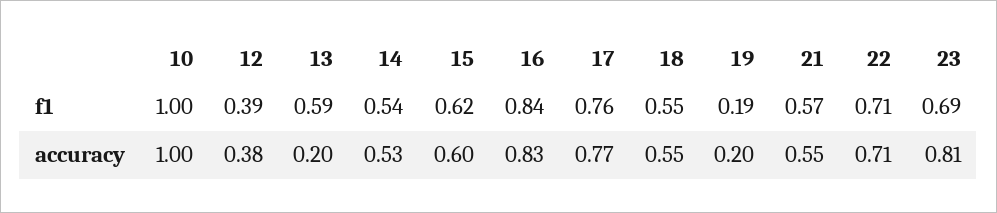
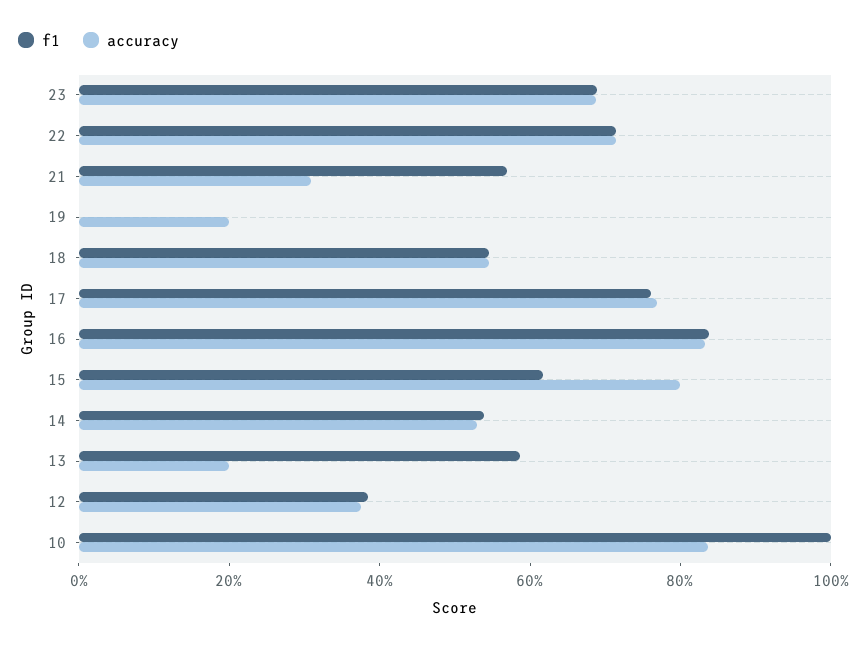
  {
    "f1": {
      "10": 1,
      "12": 0.39,
      "13": 0.59,
      "14": 0.54,
      "15": 0.62,
      "16": 0.84,
      "17": 0.76,
      "18": 0.55,
-     "19": 0.19,
+     "19": 0,
      "21": 0.57,
      "22": 0.71,
      "23": 0.69
    },
    "accuracy": {
-     "10": 1,
+     "10": 0.85,
      "12": 0.38,
      "13": 0.2,
      "14": 0.53,
-     "15": 0.6,
+     "15": 0.8,
      "16": 0.83,
      "17": 0.77,
      "18": 0.55,
      "19": 0.2,
-     "21": 0.55,
+     "21": 0.3,
      "22": 0.71,
-     "23": 0.81
+     "23": 0.7
    }
  }

